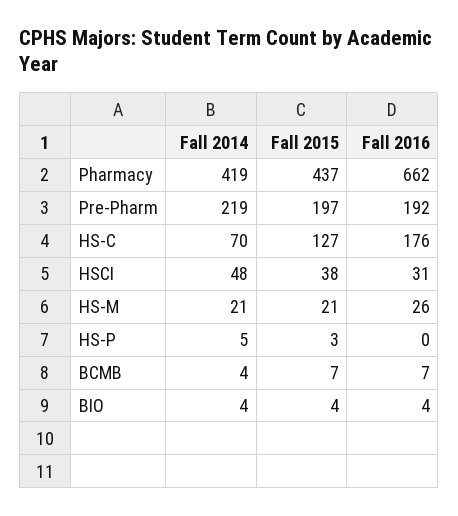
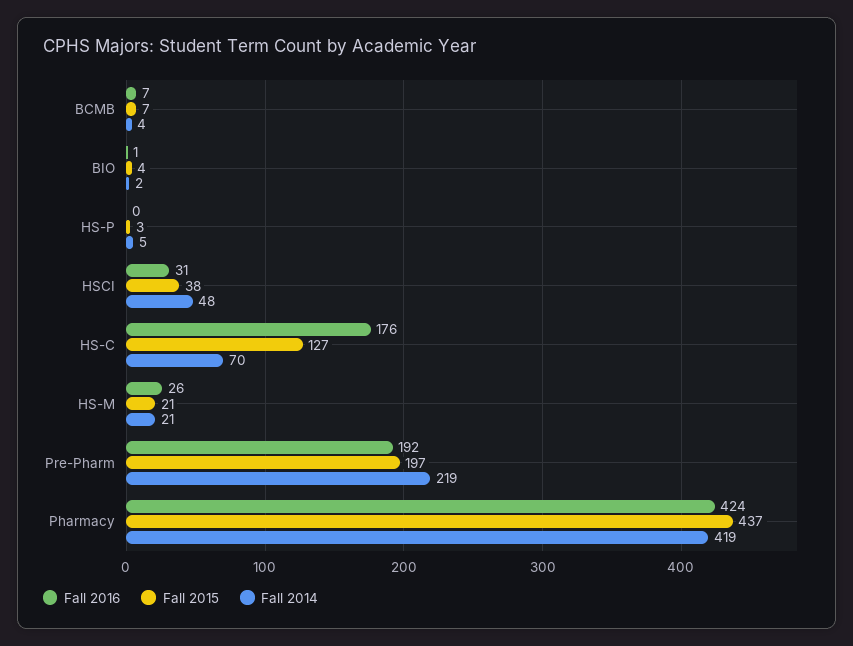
  {
    "Fall 2014": {
      "Pharmacy": 419,
      "Pre-Pharm": 219,
      "HS-C": 70,
      "HSCI": 48,
      "HS-M": 21,
      "HS-P": 5,
      "BCMB": 4,
-     "BIO": 4
+     "BIO": 2
    },
    "Fall 2015": {
      "Pharmacy": 437,
      "Pre-Pharm": 197,
      "HS-C": 127,
      "HSCI": 38,
      "HS-M": 21,
      "HS-P": 3,
      "BCMB": 7,
      "BIO": 4
    },
    "Fall 2016": {
-     "Pharmacy": 662,
+     "Pharmacy": 424,
      "Pre-Pharm": 192,
      "HS-C": 176,
      "HSCI": 31,
      "HS-M": 26,
      "HS-P": 0,
      "BCMB": 7,
-     "BIO": 4
+     "BIO": 1
    }
  }

